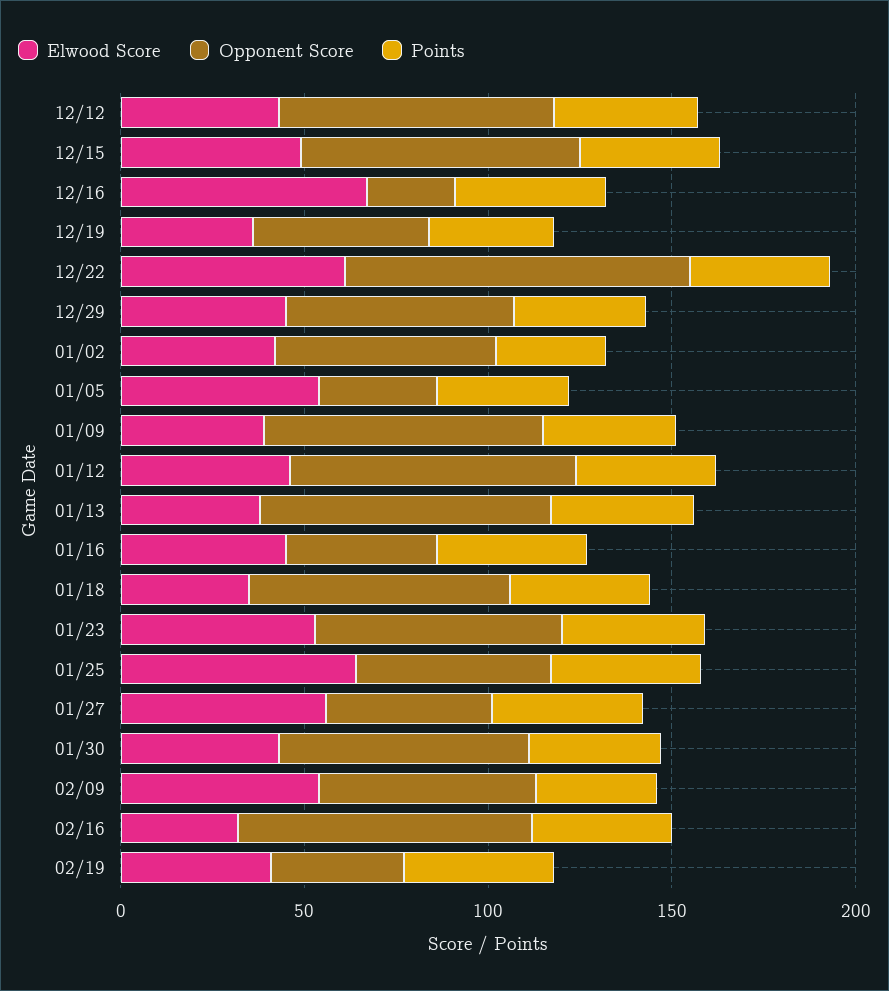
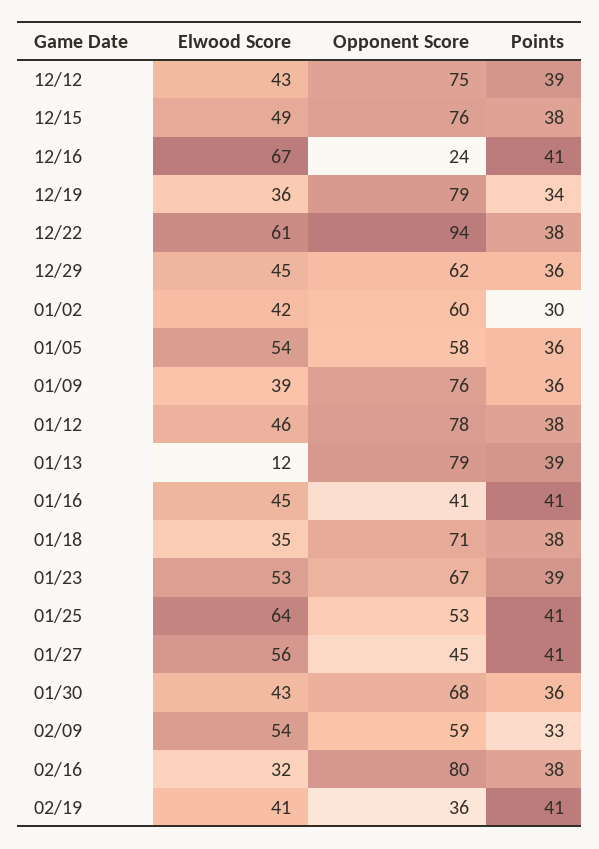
  {
    "Elwood Score": {
      "12/12": 43,
      "12/15": 49,
      "12/16": 67,
      "12/19": 36,
      "12/22": 61,
      "12/29": 45,
      "01/02": 42,
      "01/05": 54,
      "01/09": 39,
      "01/12": 46,
-     "01/13": 40,
+     "01/13": 12,
      "01/16": 45,
      "01/18": 35,
      "01/23": 53,
      "01/25": 64,
      "01/27": 56,
      "01/30": 43,
      "02/09": 54,
      "02/16": 32,
      "02/19": 41
    },
    "Opponent Score": {
      "12/12": 75,
      "12/15": 76,
      "12/16": 24,
-     "12/19": 50,
+     "12/19": 79,
      "12/22": 94,
      "12/29": 62,
      "01/02": 60,
-     "01/05": 30,
+     "01/05": 58,
      "01/09": 76,
      "01/12": 78,
      "01/13": 79,
      "01/16": 41,
      "01/18": 71,
      "01/23": 67,
      "01/25": 53,
      "01/27": 45,
      "01/30": 68,
      "02/09": 59,
      "02/16": 80,
      "02/19": 36
    },
    "Points": {
      "12/12": 39,
      "12/15": 38,
      "12/16": 41,
      "12/19": 34,
      "12/22": 38,
      "12/29": 36,
      "01/02": 30,
      "01/05": 36,
      "01/09": 36,
      "01/12": 38,
      "01/13": 39,
      "01/16": 41,
      "01/18": 38,
      "01/23": 39,
      "01/25": 41,
      "01/27": 41,
      "01/30": 36,
      "02/09": 33,
      "02/16": 38,
      "02/19": 41
    }
  }

